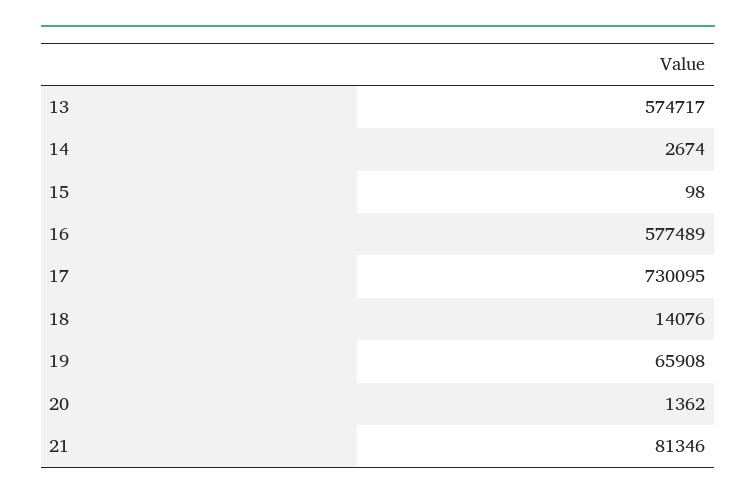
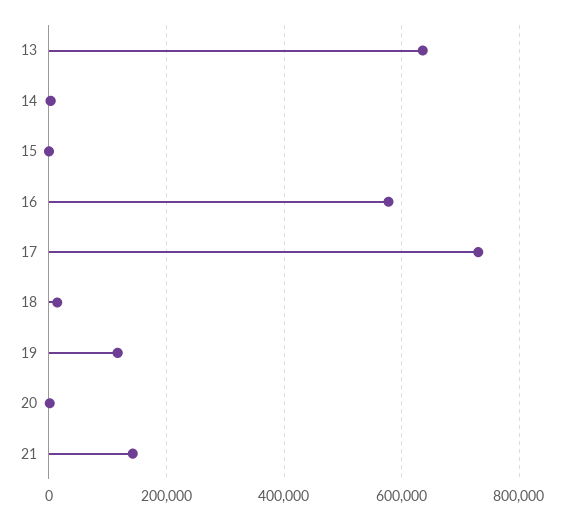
  {
-   "13": 574717,
+   "13": 640000,
    "14": 2674,
    "15": 98,
    "16": 577489,
    "17": 730095,
    "18": 14076,
-   "19": 65908,
+   "19": 120000,
    "20": 1362,
-   "21": 81346
+   "21": 140000
  }

